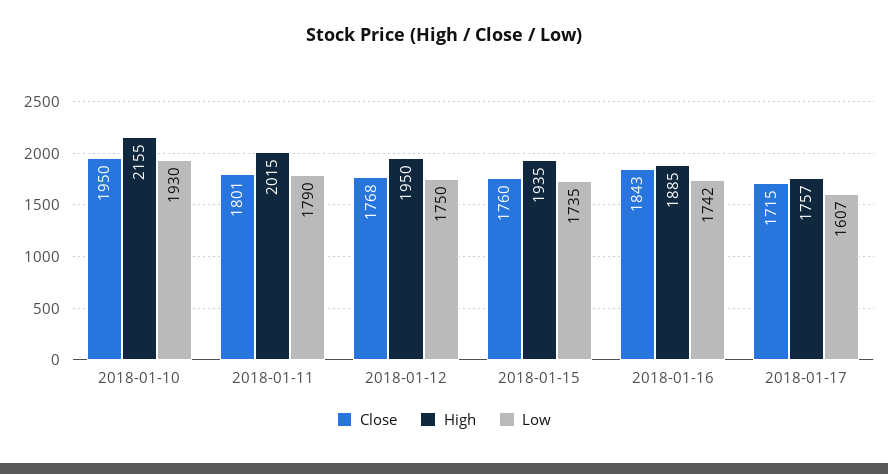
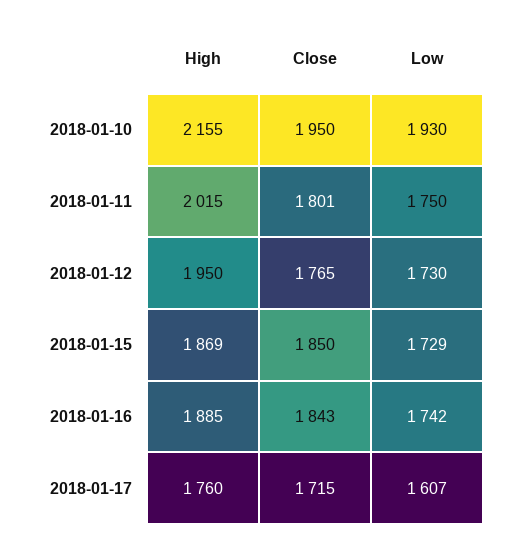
  {
    "Close": {
      "2018-01-10": 1950,
      "2018-01-11": 1801,
-     "2018-01-12": 1768,
+     "2018-01-12": 1765,
-     "2018-01-15": 1760,
+     "2018-01-15": 1850,
      "2018-01-16": 1843,
      "2018-01-17": 1715
    },
    "High": {
      "2018-01-10": 2155,
      "2018-01-11": 2015,
      "2018-01-12": 1950,
-     "2018-01-15": 1935,
+     "2018-01-15": 1869,
      "2018-01-16": 1885,
-     "2018-01-17": 1757
+     "2018-01-17": 1760
    },
    "Low": {
      "2018-01-10": 1930,
-     "2018-01-11": 1790,
+     "2018-01-11": 1750,
-     "2018-01-12": 1750,
+     "2018-01-12": 1730,
-     "2018-01-15": 1735,
+     "2018-01-15": 1729,
      "2018-01-16": 1742,
      "2018-01-17": 1607
    }
  }

